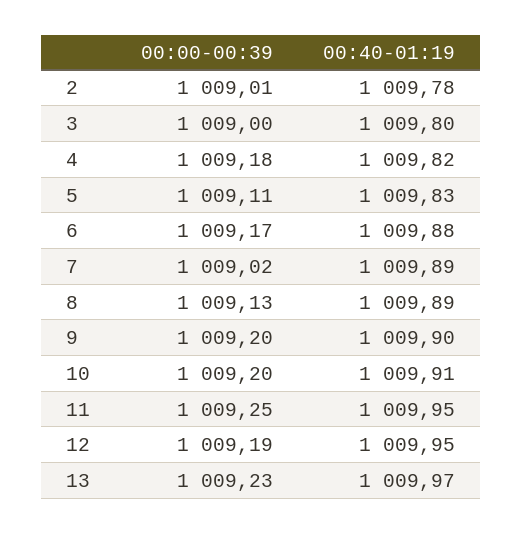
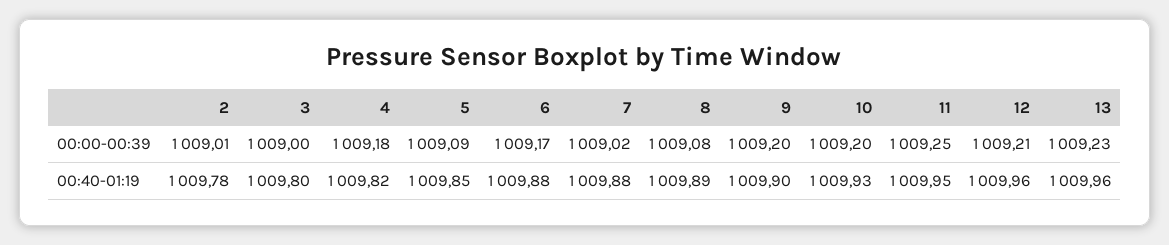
  {
    "00:00-00:39": {
      "2": 1009.01,
      "3": 1009,
      "4": 1009.18,
-     "5": 1009.11,
+     "5": 1009.09,
      "6": 1009.17,
      "7": 1009.02,
-     "8": 1009.13,
+     "8": 1009.08,
      "9": 1009.2,
      "10": 1009.2,
      "11": 1009.25,
-     "12": 1009.19,
+     "12": 1009.21,
      "13": 1009.23
    },
    "00:40-01:19": {
      "2": 1009.78,
      "3": 1009.8,
      "4": 1009.82,
-     "5": 1009.83,
+     "5": 1009.85,
      "6": 1009.88,
-     "7": 1009.89,
+     "7": 1009.88,
      "8": 1009.89,
      "9": 1009.9,
-     "10": 1009.91,
+     "10": 1009.93,
      "11": 1009.95,
-     "12": 1009.95,
+     "12": 1009.96,
-     "13": 1009.97
+     "13": 1009.96
    }
  }

